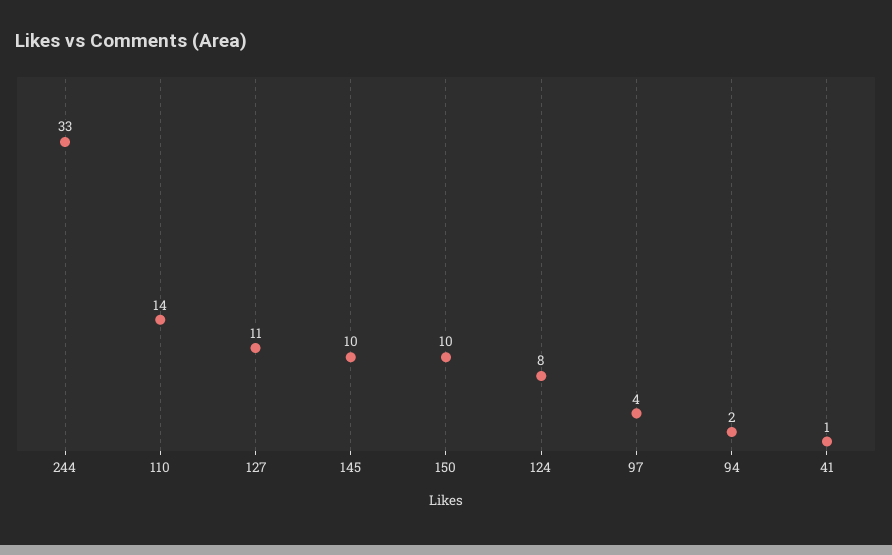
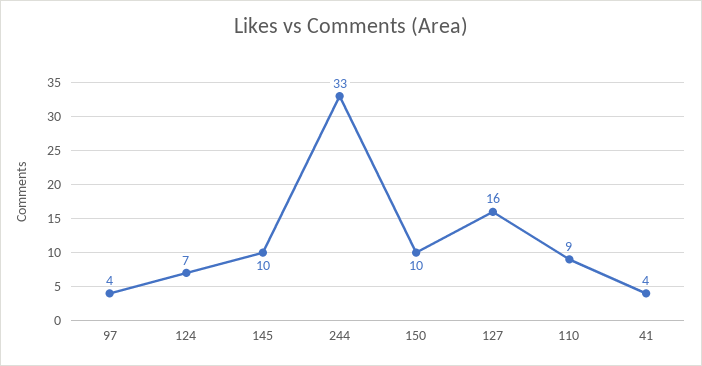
  {
    "244": 33,
-   "110": 14,
+   "110": 9,
-   "127": 11,
+   "127": 16,
    "145": 10,
    "150": 10,
-   "124": 8,
+   "124": 7,
    "97": 4,
-   "94": 2,
-   "41": 1
+   "41": 4
  }

